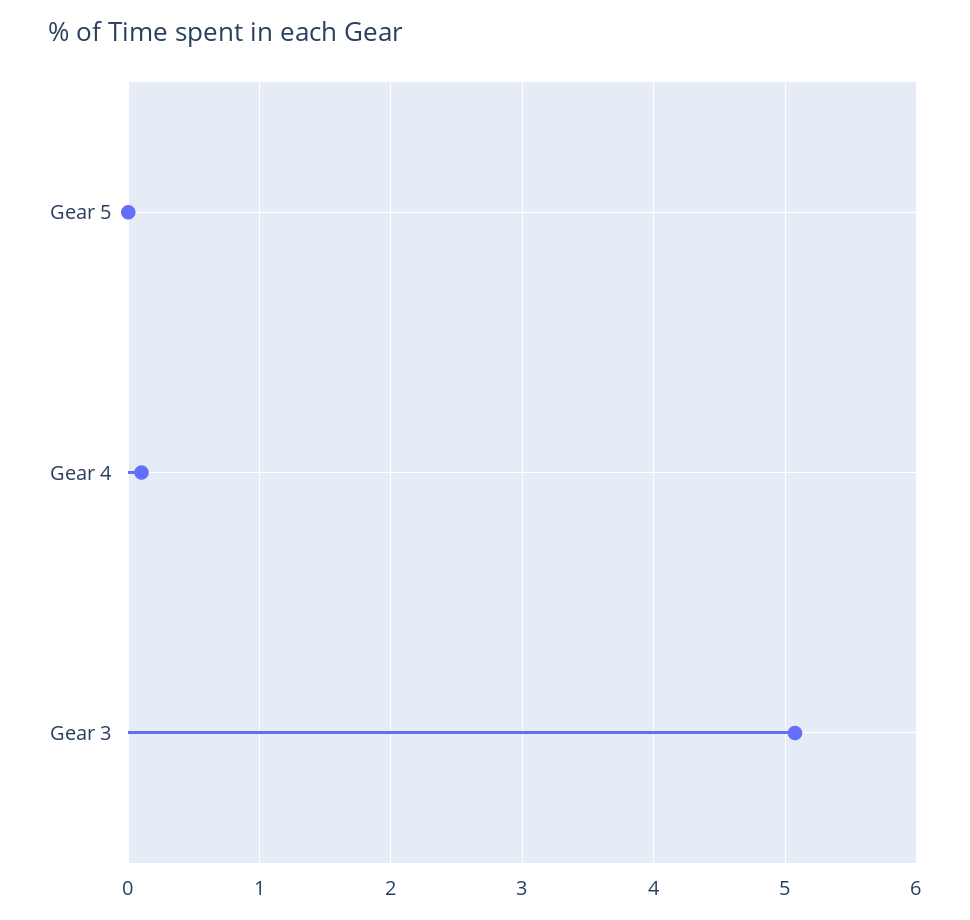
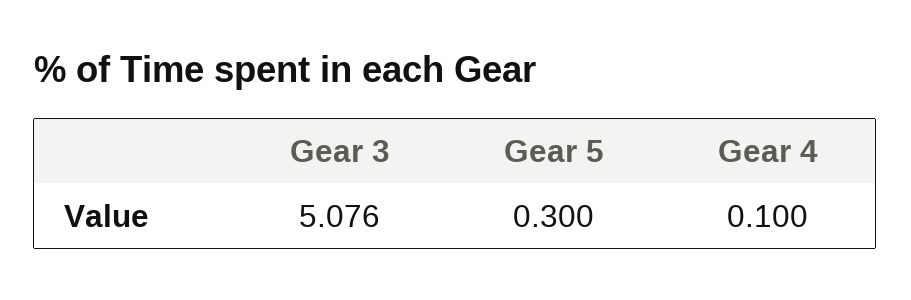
  {
-   "Gear 5": 0,
+   "Gear 5": 0.3,
    "Gear 4": 0.1,
    "Gear 3": 5.076
  }

